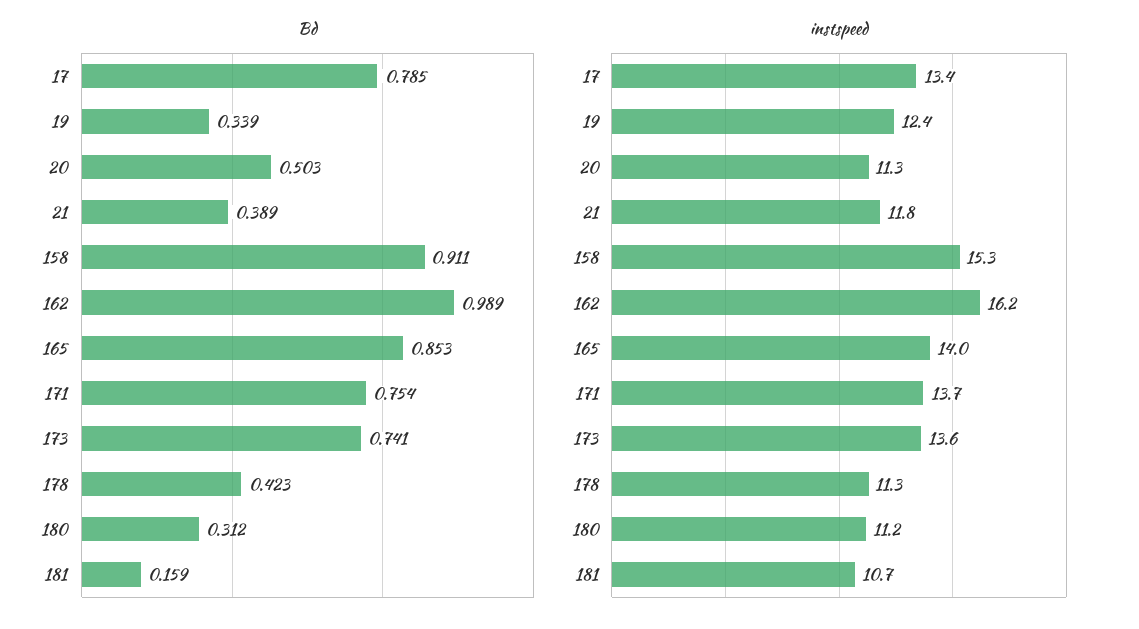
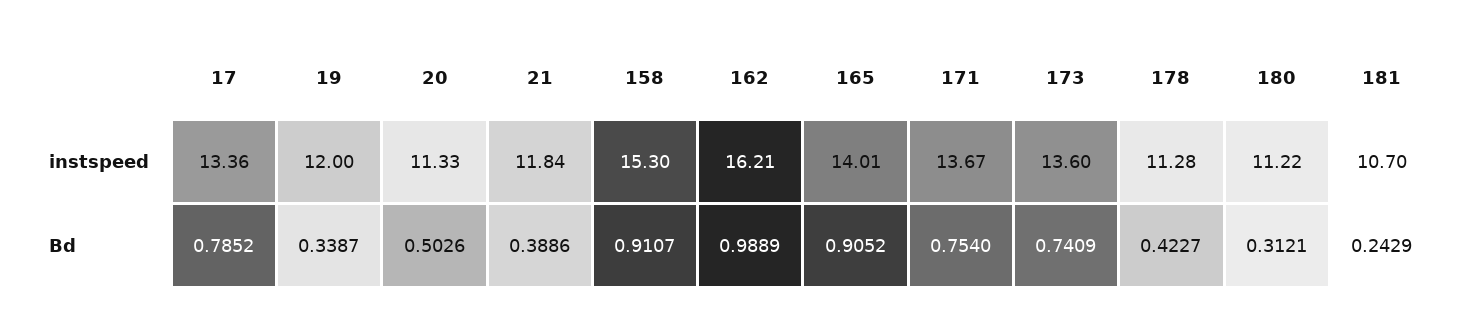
  {
    "Bd": {
      "17": 0.7852,
      "19": 0.3387,
      "20": 0.5026,
      "21": 0.3886,
      "158": 0.9107,
      "162": 0.9889,
-     "165": 0.853,
+     "165": 0.9052,
      "171": 0.754,
      "173": 0.7409,
      "178": 0.4227,
      "180": 0.3121,
-     "181": 0.159
+     "181": 0.2429
    },
    "instspeed": {
      "17": 13.36,
-     "19": 12.4,
+     "19": 12,
      "20": 11.33,
      "21": 11.84,
      "158": 15.3,
      "162": 16.21,
      "165": 14.01,
      "171": 13.67,
      "173": 13.6,
      "178": 11.28,
      "180": 11.22,
      "181": 10.7
    }
  }

